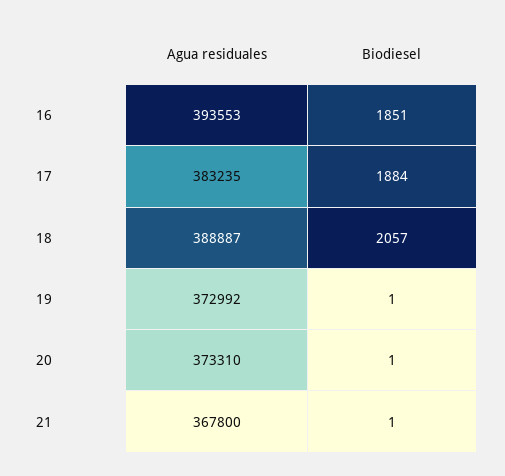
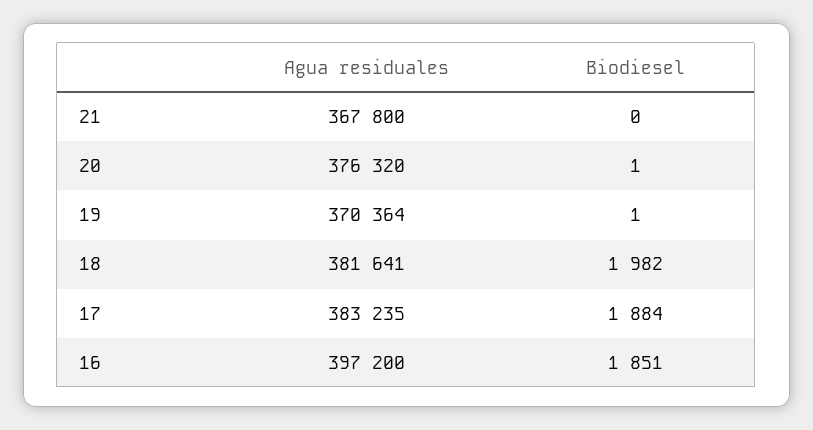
  {
    "Agua residuales": {
-     "16": 393553,
+     "16": 397200,
      "17": 383235,
-     "18": 388887,
+     "18": 381641,
-     "19": 372992,
+     "19": 370364,
-     "20": 373310,
+     "20": 376320,
      "21": 367800
    },
    "Biodiesel": {
      "16": 1851,
      "17": 1884,
-     "18": 2057,
+     "18": 1982,
      "19": 1,
      "20": 1,
-     "21": 1
+     "21": 0
    }
  }

